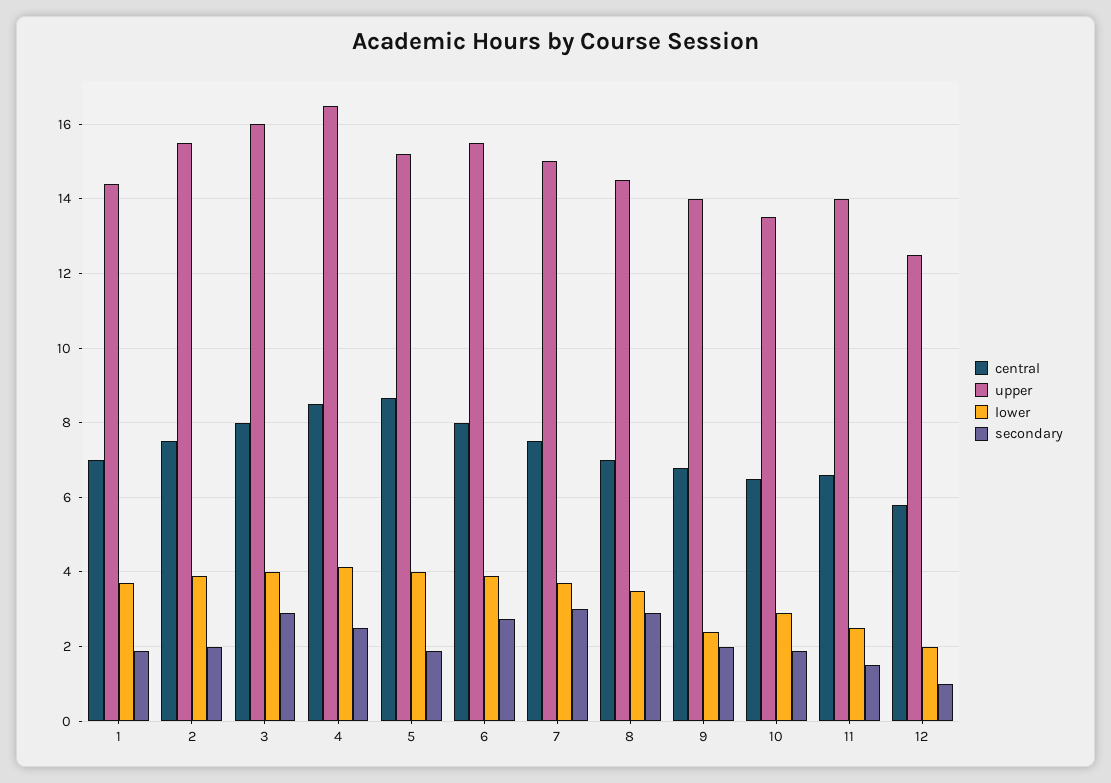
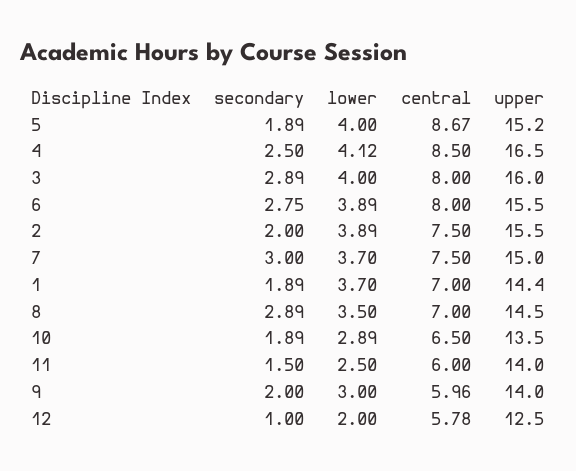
  {
    "central": {
      "1": 7,
      "2": 7.5,
      "3": 8,
      "4": 8.5,
      "5": 8.67,
      "6": 8,
      "7": 7.5,
      "8": 7,
-     "9": 6.8,
+     "9": 5.96,
      "10": 6.5,
-     "11": 6.6,
+     "11": 6,
      "12": 5.78
    },
    "upper": {
      "1": 14.4,
      "2": 15.5,
      "3": 16,
      "4": 16.5,
      "5": 15.2,
      "6": 15.5,
      "7": 15,
      "8": 14.5,
      "9": 14,
      "10": 13.5,
      "11": 14,
      "12": 12.5
    },
    "lower": {
      "1": 3.7,
      "2": 3.89,
      "3": 4,
      "4": 4.12,
      "5": 4,
      "6": 3.89,
      "7": 3.7,
      "8": 3.5,
-     "9": 2.4,
+     "9": 3,
      "10": 2.89,
      "11": 2.5,
      "12": 2
    },
    "secondary": {
      "1": 1.89,
      "2": 2,
      "3": 2.89,
      "4": 2.5,
      "5": 1.89,
      "6": 2.75,
      "7": 3,
      "8": 2.89,
      "9": 2,
      "10": 1.89,
      "11": 1.5,
      "12": 1
    }
  }

